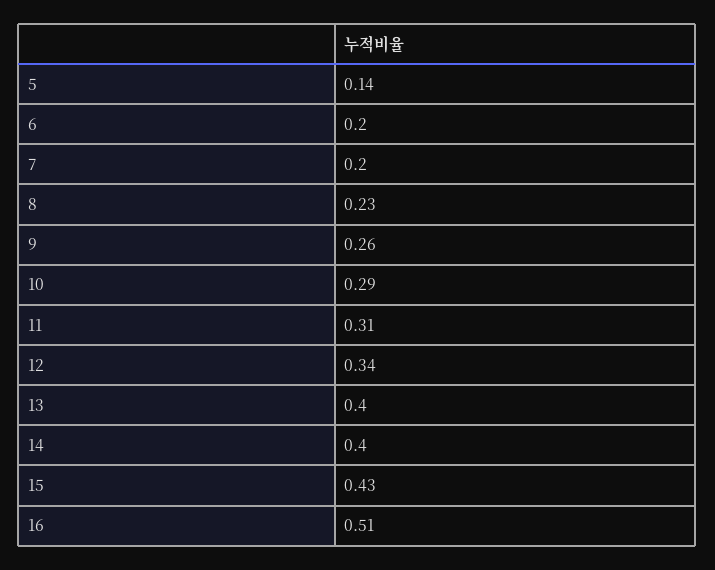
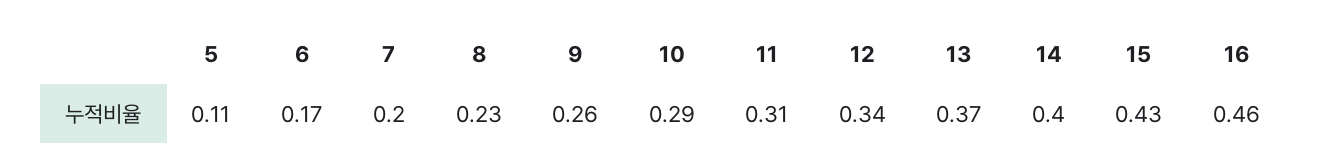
  {
-   "5": 0.14,
+   "5": 0.11,
-   "6": 0.2,
+   "6": 0.17,
    "7": 0.2,
    "8": 0.23,
    "9": 0.26,
    "10": 0.29,
    "11": 0.31,
    "12": 0.34,
-   "13": 0.4,
+   "13": 0.37,
    "14": 0.4,
    "15": 0.43,
-   "16": 0.51
+   "16": 0.46
  }

